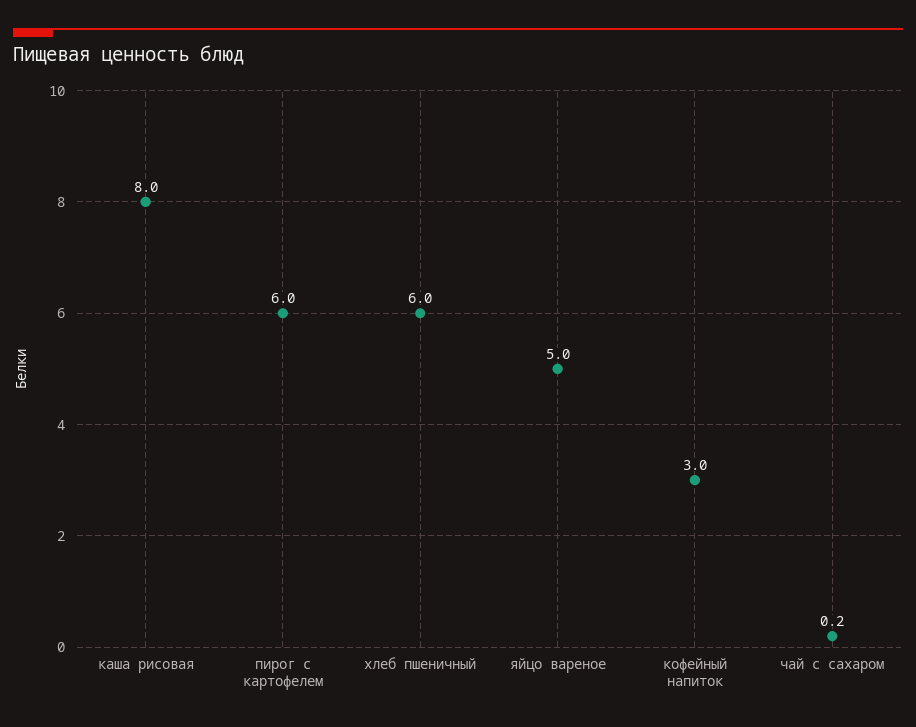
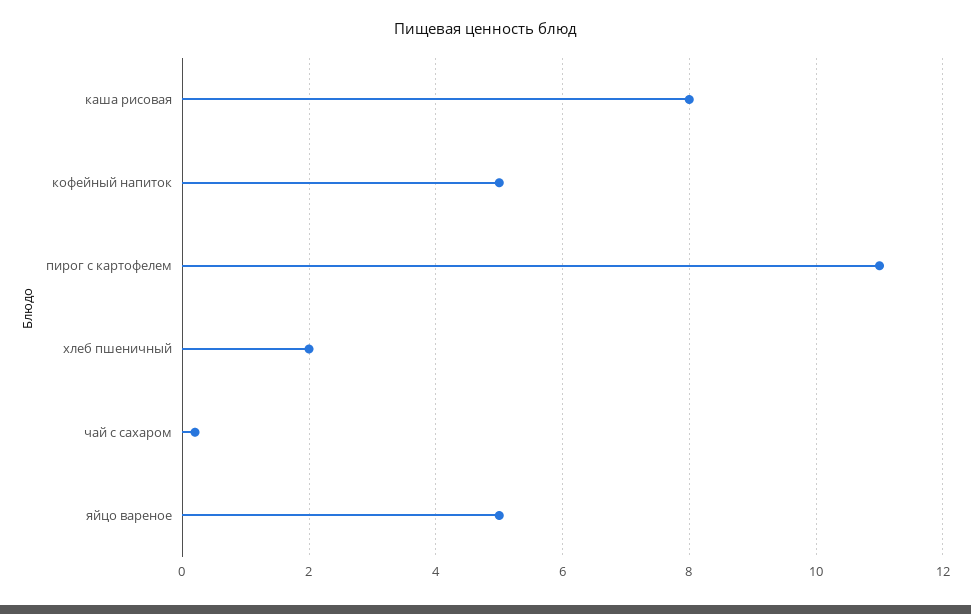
  {
    "каша рисовая": 8,
-   "пирог с картофелем": 6,
+   "пирог с картофелем": 11,
-   "хлеб пшеничный": 6,
+   "хлеб пшеничный": 2,
    "яйцо вареное": 5,
-   "кофейный напиток": 3,
+   "кофейный напиток": 5,
    "чай с сахаром": 0.2
  }

